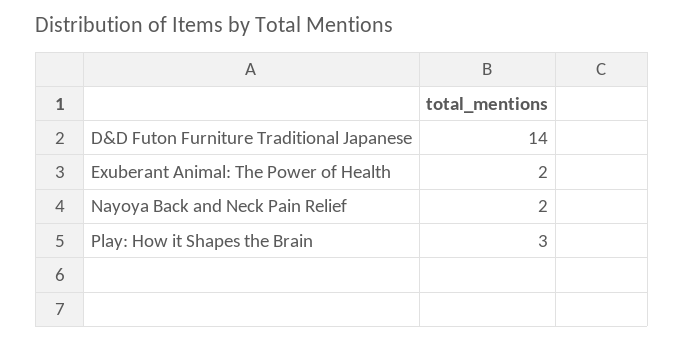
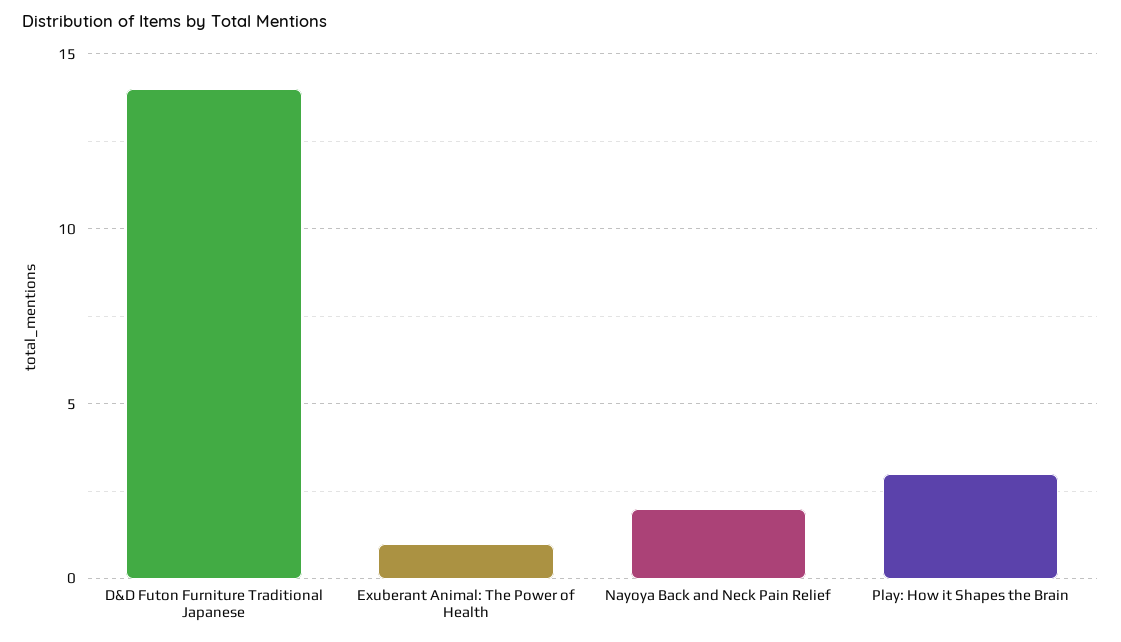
  {
    "D&D Futon Furniture Traditional Japanese": 14,
-   "Exuberant Animal: The Power of Health": 2,
+   "Exuberant Animal: The Power of Health": 1,
    "Nayoya Back and Neck Pain Relief": 2,
    "Play: How it Shapes the Brain": 3
  }

